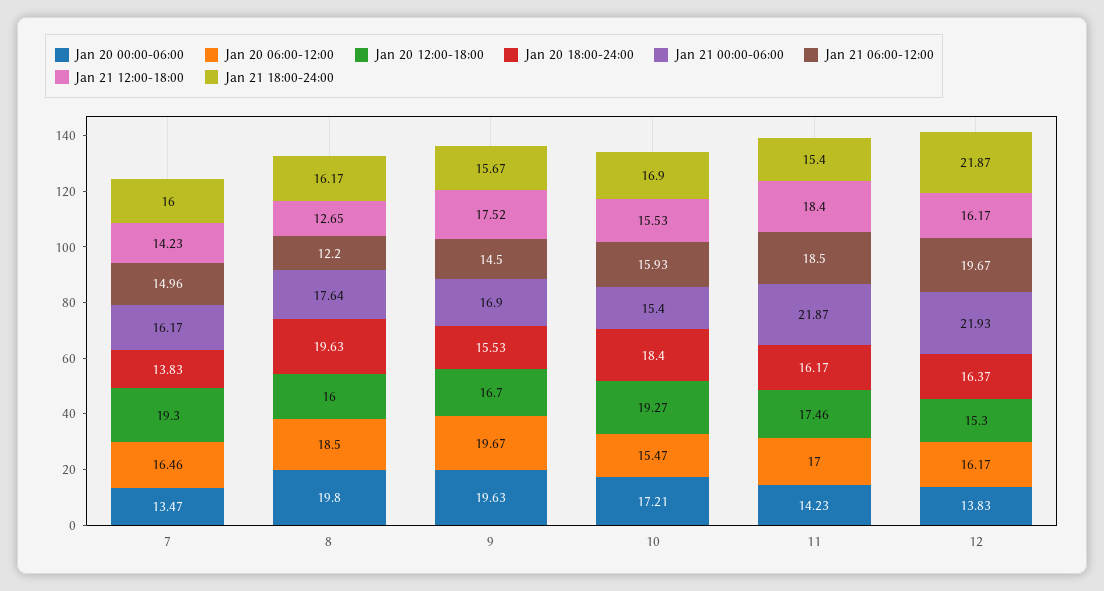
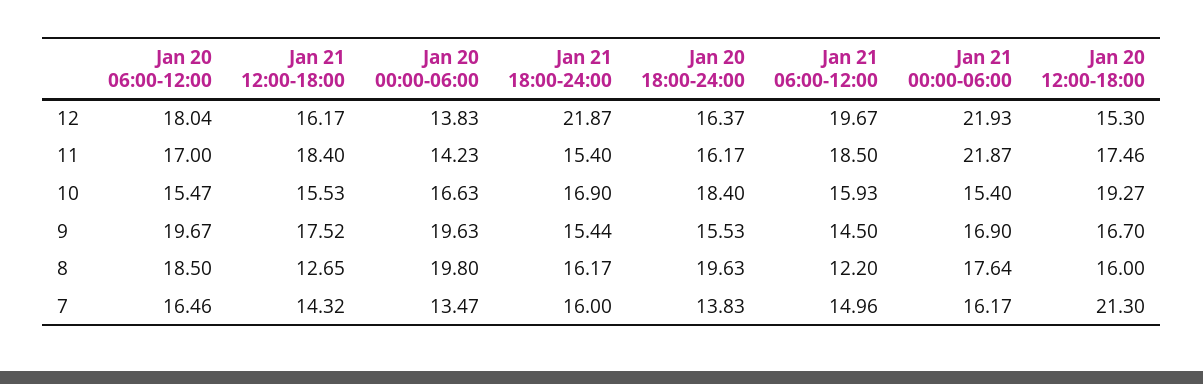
  {
    "Jan 20 00:00-06:00": {
      "7": 13.47,
      "8": 19.8,
      "9": 19.63,
-     "10": 17.21,
+     "10": 16.63,
      "11": 14.23,
      "12": 13.83
    },
    "Jan 20 06:00-12:00": {
      "7": 16.46,
      "8": 18.5,
      "9": 19.67,
      "10": 15.47,
      "11": 17,
-     "12": 16.17
+     "12": 18.04
    },
    "Jan 20 12:00-18:00": {
-     "7": 19.3,
+     "7": 21.3,
      "8": 16,
      "9": 16.7,
      "10": 19.27,
      "11": 17.46,
      "12": 15.3
    },
    "Jan 20 18:00-24:00": {
      "7": 13.83,
      "8": 19.63,
      "9": 15.53,
      "10": 18.4,
      "11": 16.17,
      "12": 16.37
    },
    "Jan 21 00:00-06:00": {
      "7": 16.17,
      "8": 17.64,
      "9": 16.9,
      "10": 15.4,
      "11": 21.87,
      "12": 21.93
    },
    "Jan 21 06:00-12:00": {
      "7": 14.96,
      "8": 12.2,
      "9": 14.5,
      "10": 15.93,
      "11": 18.5,
      "12": 19.67
    },
    "Jan 21 12:00-18:00": {
-     "7": 14.23,
+     "7": 14.32,
      "8": 12.65,
      "9": 17.52,
      "10": 15.53,
      "11": 18.4,
      "12": 16.17
    },
    "Jan 21 18:00-24:00": {
      "7": 16,
      "8": 16.17,
-     "9": 15.67,
+     "9": 15.44,
      "10": 16.9,
      "11": 15.4,
      "12": 21.87
    }
  }

